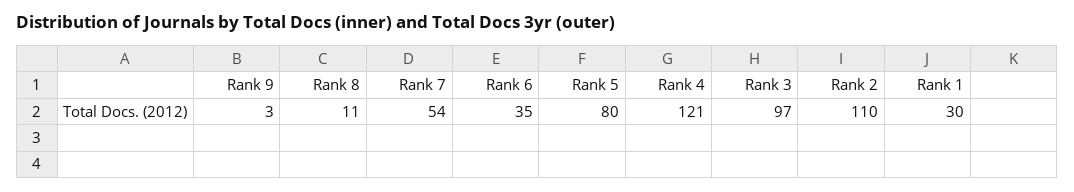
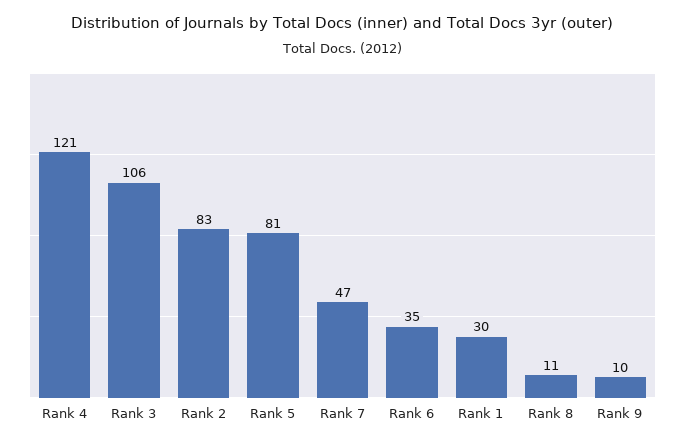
  {
-   "Rank 9": 3,
+   "Rank 9": 10,
    "Rank 8": 11,
-   "Rank 7": 54,
+   "Rank 7": 47,
    "Rank 6": 35,
-   "Rank 5": 80,
+   "Rank 5": 81,
    "Rank 4": 121,
-   "Rank 3": 97,
+   "Rank 3": 106,
-   "Rank 2": 110,
+   "Rank 2": 83,
    "Rank 1": 30
  }

